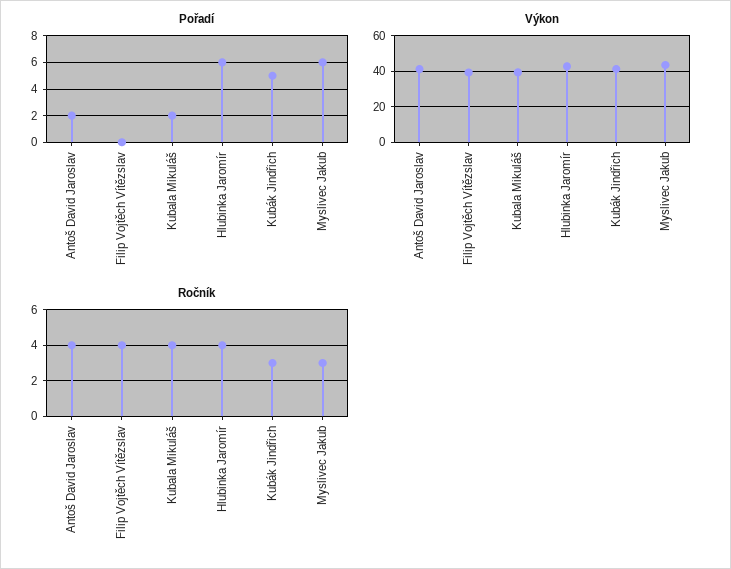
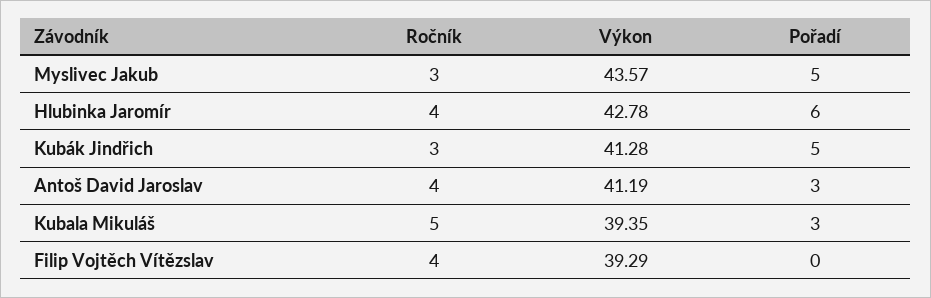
  {
    "Pořadí": {
-     "Antoš David Jaroslav": 2,
+     "Antoš David Jaroslav": 3,
      "Filip Vojtěch Vítězslav": 0,
-     "Kubala Mikuláš": 2,
+     "Kubala Mikuláš": 3,
      "Hlubinka Jaromír": 6,
      "Kubák Jindřich": 5,
-     "Myslivec Jakub": 6
+     "Myslivec Jakub": 5
    },
    "Výkon": {
      "Antoš David Jaroslav": 41.19,
      "Filip Vojtěch Vítězslav": 39.29,
      "Kubala Mikuláš": 39.35,
      "Hlubinka Jaromír": 42.78,
      "Kubák Jindřich": 41.28,
      "Myslivec Jakub": 43.57
    },
    "Ročník": {
      "Antoš David Jaroslav": 4,
      "Filip Vojtěch Vítězslav": 4,
-     "Kubala Mikuláš": 4,
+     "Kubala Mikuláš": 5,
      "Hlubinka Jaromír": 4,
      "Kubák Jindřich": 3,
      "Myslivec Jakub": 3
    }
  }

